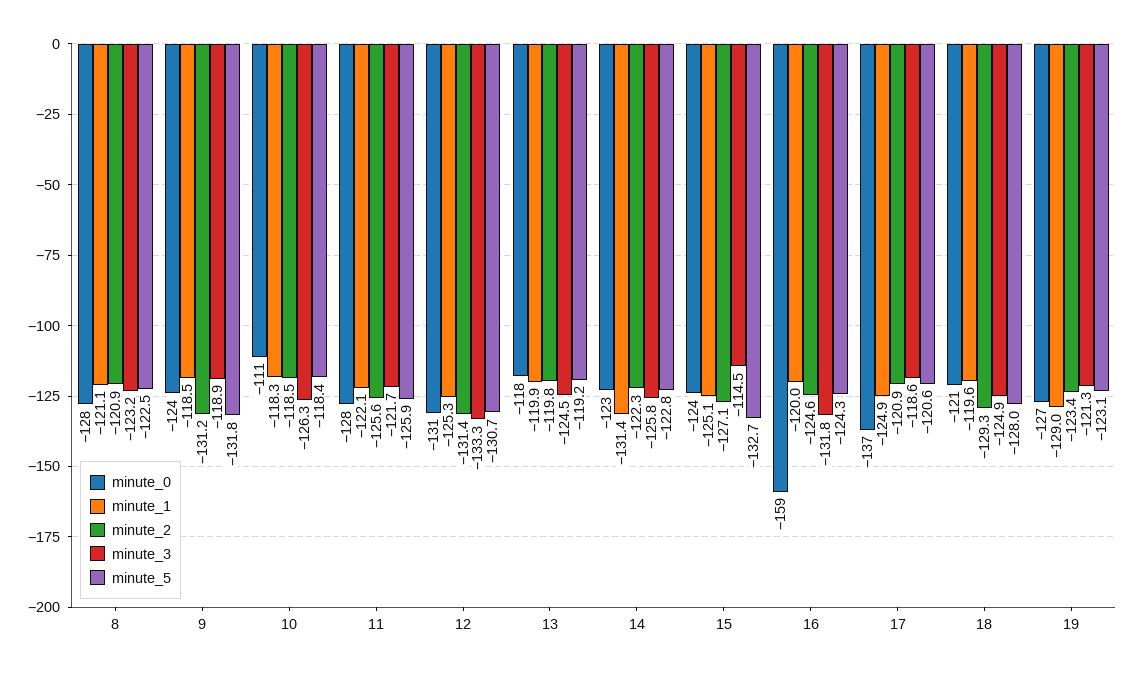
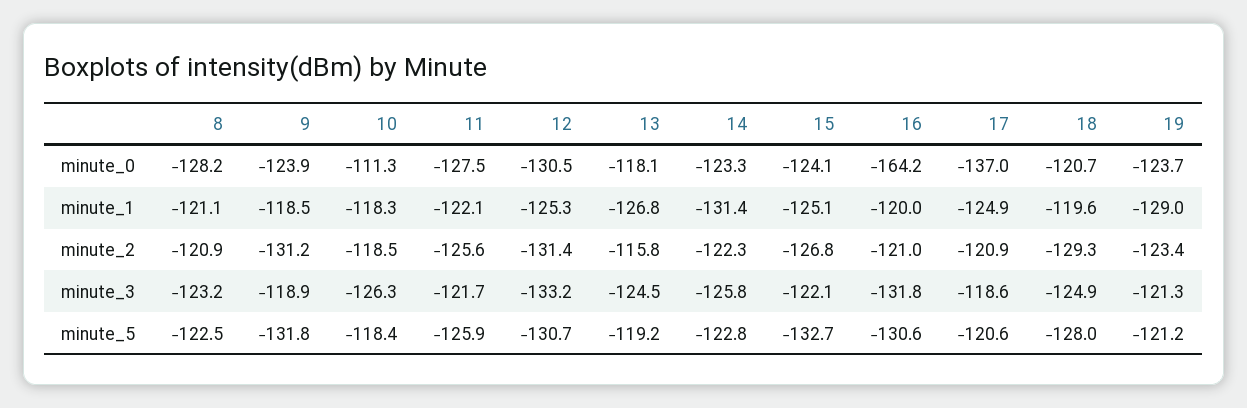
  {
    "minute_0": {
      "8": -128.2,
      "9": -123.9,
      "10": -111.3,
      "11": -127.5,
      "12": -130.5,
      "13": -118.1,
      "14": -123.3,
      "15": -124.1,
-     "16": -159,
+     "16": -164.2,
      "17": -137,
      "18": -120.7,
-     "19": -127
+     "19": -123.7
    },
    "minute_1": {
      "8": -121.1,
      "9": -118.5,
      "10": -118.3,
      "11": -122.1,
      "12": -125.3,
-     "13": -119.9,
+     "13": -126.8,
      "14": -131.4,
      "15": -125.1,
      "16": -120,
      "17": -124.9,
      "18": -119.6,
      "19": -129
    },
    "minute_2": {
      "8": -120.9,
      "9": -131.2,
      "10": -118.5,
      "11": -125.6,
      "12": -131.4,
-     "13": -119.8,
+     "13": -115.8,
      "14": -122.3,
-     "15": -127.1,
+     "15": -126.8,
-     "16": -124.6,
+     "16": -121,
      "17": -120.9,
      "18": -129.3,
      "19": -123.4
    },
    "minute_3": {
      "8": -123.2,
      "9": -118.9,
      "10": -126.3,
      "11": -121.7,
-     "12": -133.3,
+     "12": -133.2,
      "13": -124.5,
      "14": -125.8,
-     "15": -114.5,
+     "15": -122.1,
      "16": -131.8,
      "17": -118.6,
      "18": -124.9,
      "19": -121.3
    },
    "minute_5": {
      "8": -122.5,
      "9": -131.8,
      "10": -118.4,
      "11": -125.9,
      "12": -130.7,
      "13": -119.2,
      "14": -122.8,
      "15": -132.7,
-     "16": -124.3,
+     "16": -130.6,
      "17": -120.6,
      "18": -128,
-     "19": -123.1
+     "19": -121.2
    }
  }

